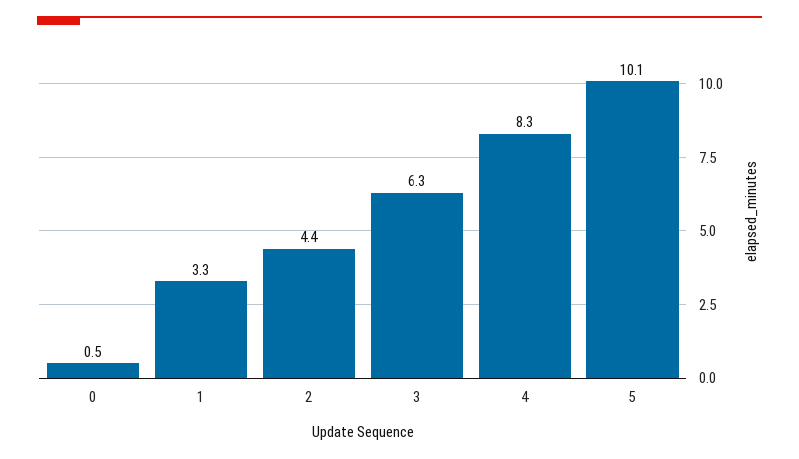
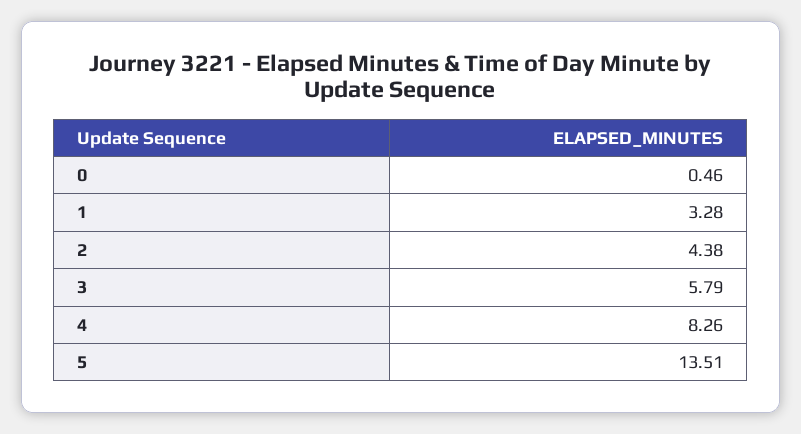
  {
    "0": 0.46,
    "1": 3.28,
    "2": 4.38,
-   "3": 6.3,
+   "3": 5.79,
    "4": 8.26,
-   "5": 10.1
+   "5": 13.51
  }

